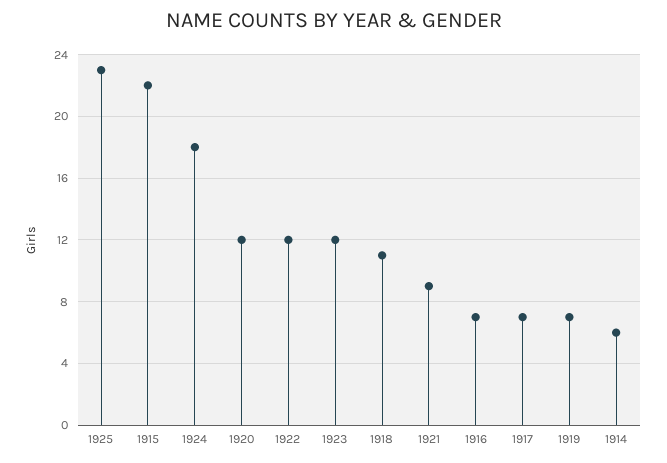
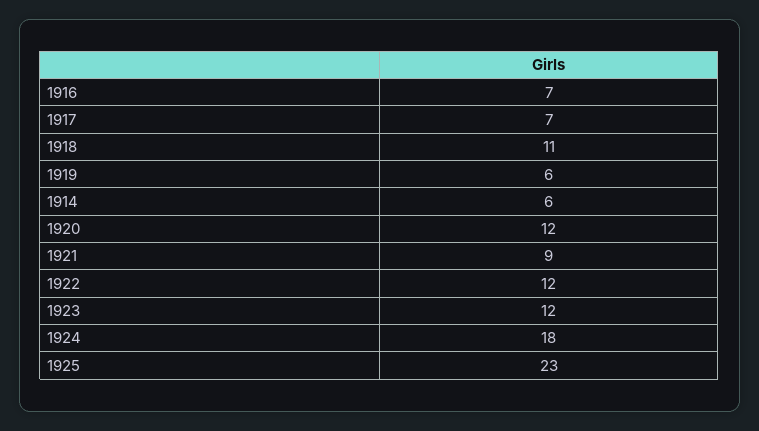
  {
    "1925": 23,
-   "1915": 22,
    "1924": 18,
    "1920": 12,
    "1922": 12,
    "1923": 12,
    "1918": 11,
    "1921": 9,
    "1916": 7,
    "1917": 7,
-   "1919": 7,
+   "1919": 6,
    "1914": 6
  }

